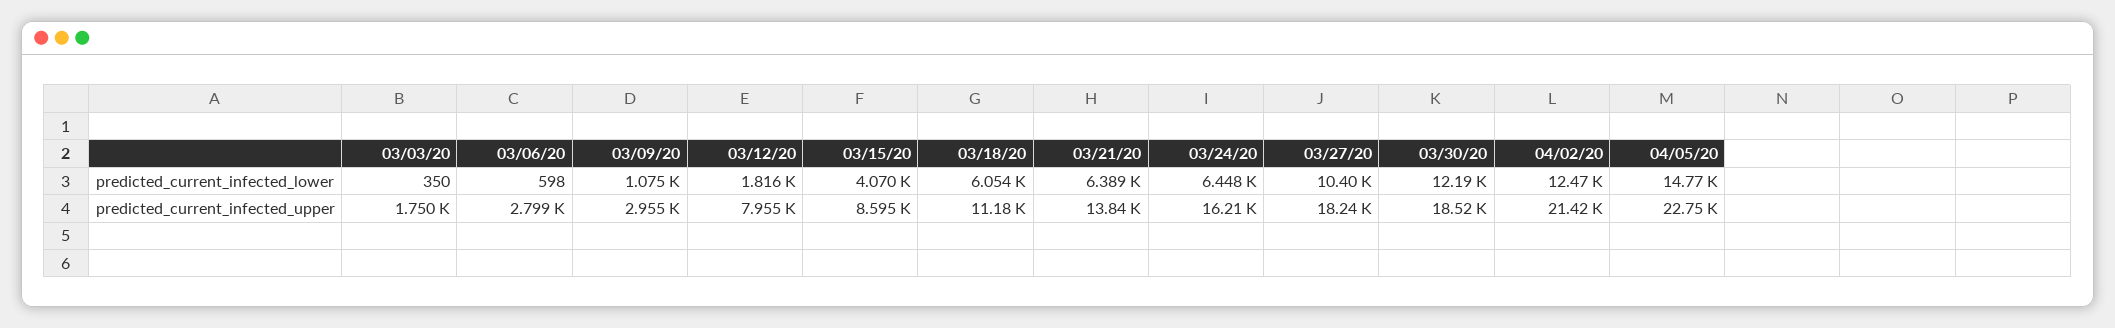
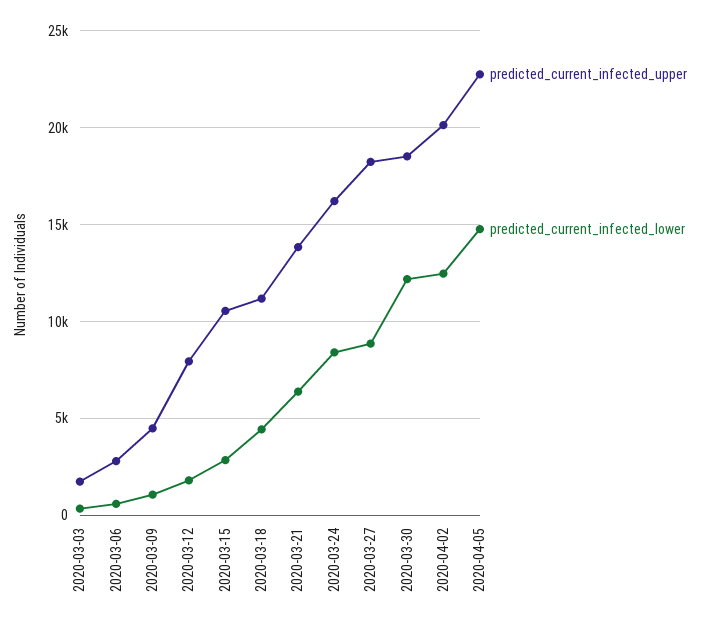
  {
    "predicted_current_infected_lower": {
      "03/03/20": 350,
      "03/06/20": 598,
      "03/09/20": 1075,
      "03/12/20": 1816,
-     "03/15/20": 4070,
+     "03/15/20": 3000,
-     "03/18/20": 6054,
+     "03/18/20": 4500,
      "03/21/20": 6389,
-     "03/24/20": 6448,
+     "03/24/20": 8500,
-     "03/27/20": 10400,
+     "03/27/20": 9000,
      "03/30/20": 12190,
      "04/02/20": 12470,
      "04/05/20": 14770
    },
    "predicted_current_infected_upper": {
      "03/03/20": 1750,
      "03/06/20": 2799,
-     "03/09/20": 2955,
+     "03/09/20": 4500,
      "03/12/20": 7955,
-     "03/15/20": 8595,
+     "03/15/20": 10500,
      "03/18/20": 11180,
      "03/21/20": 13840,
      "03/24/20": 16210,
      "03/27/20": 18240,
      "03/30/20": 18520,
-     "04/02/20": 21420,
+     "04/02/20": 20000,
      "04/05/20": 22750
    }
  }

